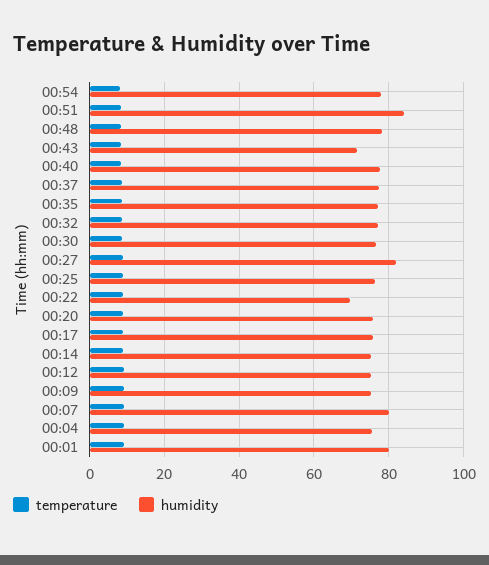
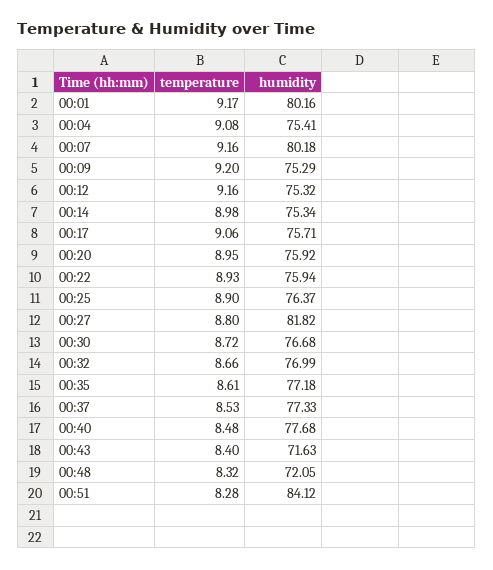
  {
    "temperature": {
-     "00:54": 8,
      "00:51": 8.28,
      "00:48": 8.32,
      "00:43": 8.4,
      "00:40": 8.48,
      "00:37": 8.53,
      "00:35": 8.61,
      "00:32": 8.66,
      "00:30": 8.72,
      "00:27": 8.8,
      "00:25": 8.9,
      "00:22": 8.93,
      "00:20": 8.95,
      "00:17": 9.06,
      "00:14": 8.98,
      "00:12": 9.16,
      "00:09": 9.2,
      "00:07": 9.16,
      "00:04": 9.08,
      "00:01": 9.17
    },
    "humidity": {
-     "00:54": 78,
      "00:51": 84.12,
-     "00:48": 78,
+     "00:48": 72.05,
      "00:43": 71.63,
      "00:40": 77.68,
      "00:37": 77.33,
      "00:35": 77.18,
      "00:32": 76.99,
      "00:30": 76.68,
      "00:27": 81.82,
      "00:25": 76.37,
-     "00:22": 70,
+     "00:22": 75.94,
      "00:20": 75.92,
      "00:17": 75.71,
      "00:14": 75.34,
      "00:12": 75.32,
      "00:09": 75.29,
      "00:07": 80.18,
      "00:04": 75.41,
      "00:01": 80.16
    }
  }

